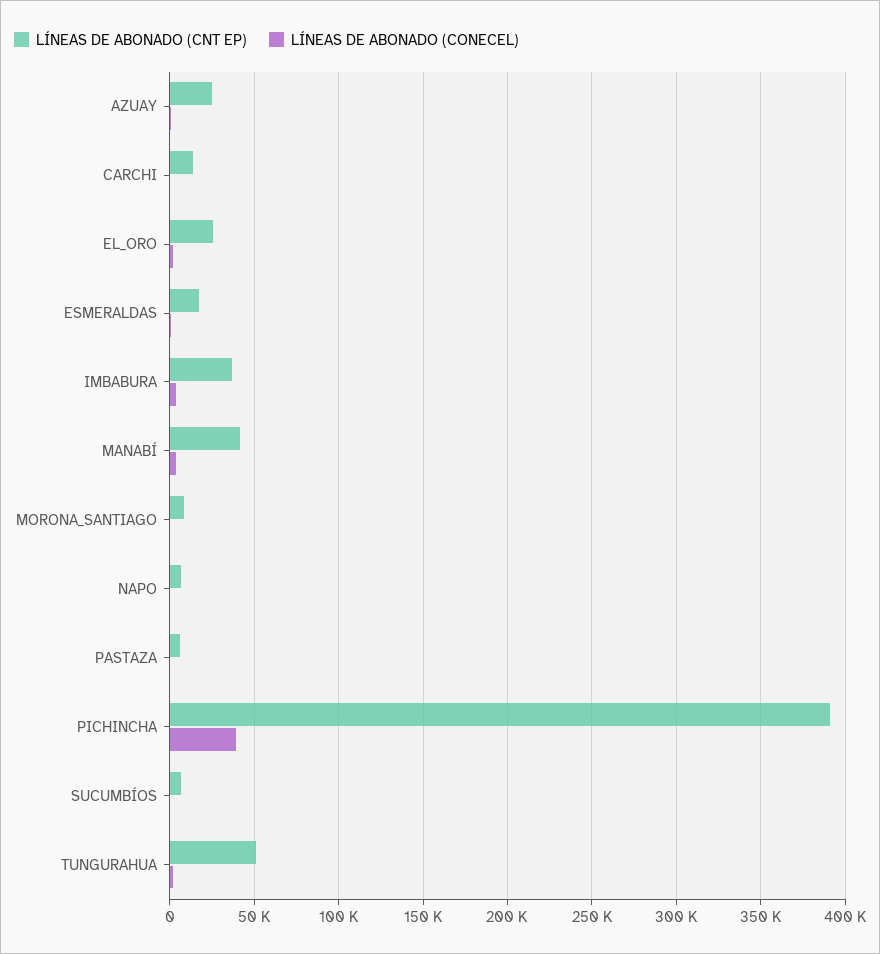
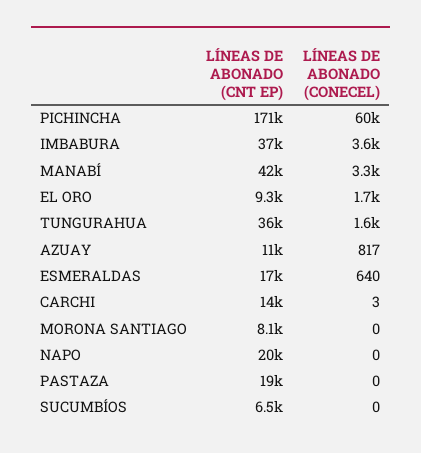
  {
    "LÍNEAS DE ABONADO (CNT EP)": {
-     "AZUAY": 25000,
+     "AZUAY": 11000,
      "CARCHI": 14000,
-     "EL_ORO": 25000,
+     "EL_ORO": 9300,
      "ESMERALDAS": 17000,
      "IMBABURA": 37000,
      "MANABÍ": 42000,
      "MORONA_SANTIAGO": 8100,
-     "NAPO": 5000,
+     "NAPO": 20000,
-     "PASTAZA": 5000,
+     "PASTAZA": 19000,
-     "PICHINCHA": 390000,
+     "PICHINCHA": 171000,
      "SUCUMBÍOS": 6500,
-     "TUNGURAHUA": 50000
+     "TUNGURAHUA": 36000
    },
    "LÍNEAS DE ABONADO (CONECEL)": {
      "AZUAY": 817,
      "CARCHI": 3,
      "EL_ORO": 1700,
      "ESMERALDAS": 640,
      "IMBABURA": 3600,
      "MANABÍ": 3300,
      "MORONA_SANTIAGO": 0,
      "NAPO": 0,
      "PASTAZA": 0,
-     "PICHINCHA": 40000,
+     "PICHINCHA": 60000,
      "SUCUMBÍOS": 0,
      "TUNGURAHUA": 1600
    }
  }

